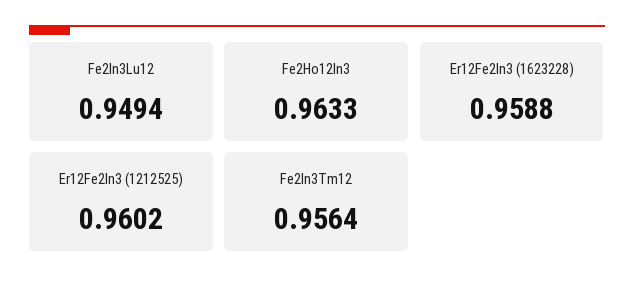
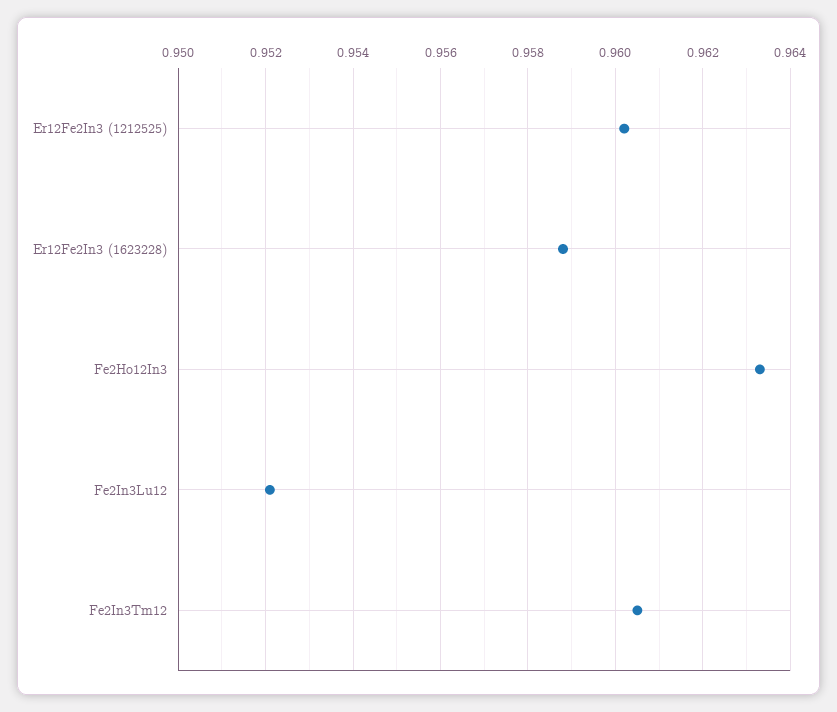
  {
-   "Fe2In3Lu12": 0.9494,
+   "Fe2In3Lu12": 0.952,
    "Fe2Ho12In3": 0.9633,
    "Er12Fe2In3 (1623228)": 0.9588,
    "Er12Fe2In3 (1212525)": 0.9602,
-   "Fe2In3Tm12": 0.9564
+   "Fe2In3Tm12": 0.9605
  }

